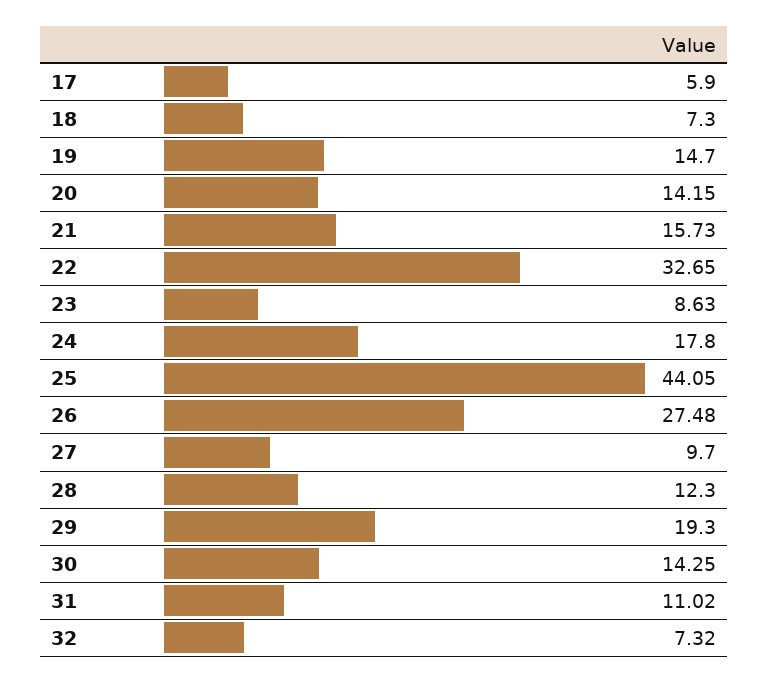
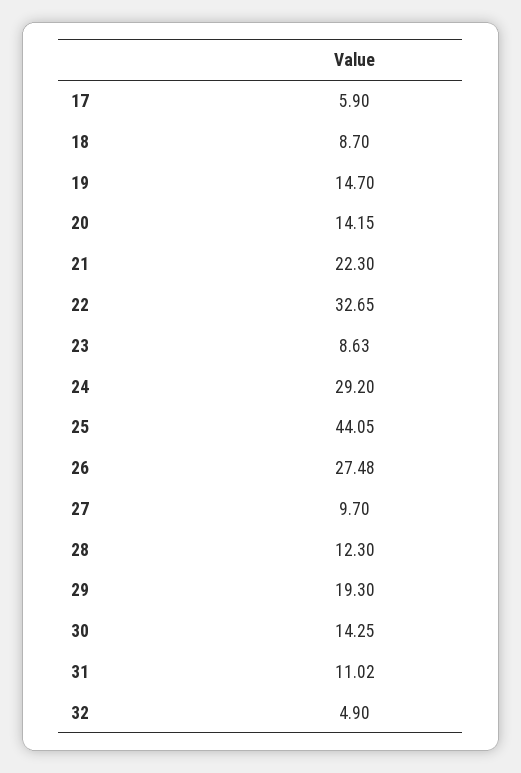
  {
    "17": 5.9,
-   "18": 7.3,
+   "18": 8.7,
    "19": 14.7,
    "20": 14.15,
-   "21": 15.73,
+   "21": 22.3,
    "22": 32.65,
    "23": 8.63,
-   "24": 17.8,
+   "24": 29.2,
    "25": 44.05,
    "26": 27.48,
    "27": 9.7,
    "28": 12.3,
    "29": 19.3,
    "30": 14.25,
    "31": 11.02,
-   "32": 7.32
+   "32": 4.9
  }

